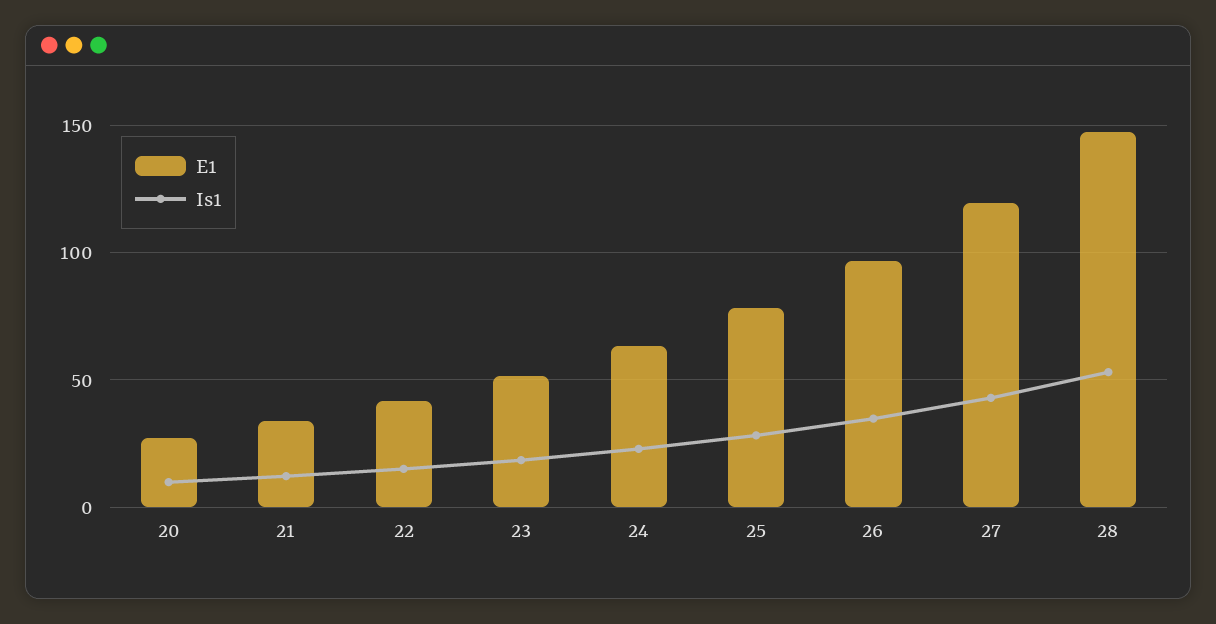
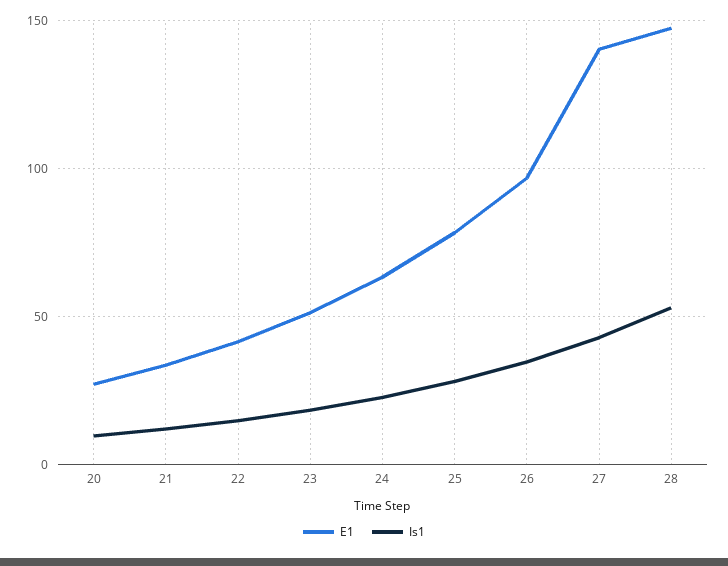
  {
    "E1": {
      "20": 25,
      "21": 35,
      "22": 40,
      "23": 50,
      "24": 65,
      "25": 80,
      "26": 95,
-     "27": 120,
+     "27": 140,
      "28": 145
    },
    "Is1": {
      "20": 10,
      "21": 10,
      "22": 15,
      "23": 20,
      "24": 25,
      "25": 30,
      "26": 35,
      "27": 45,
      "28": 55
    }
  }

